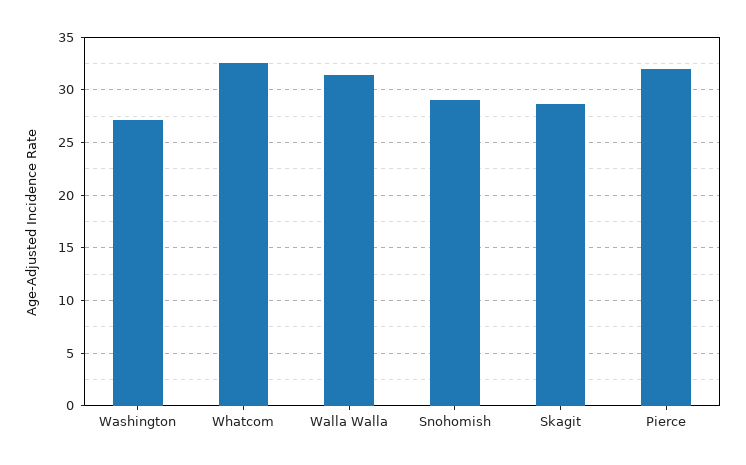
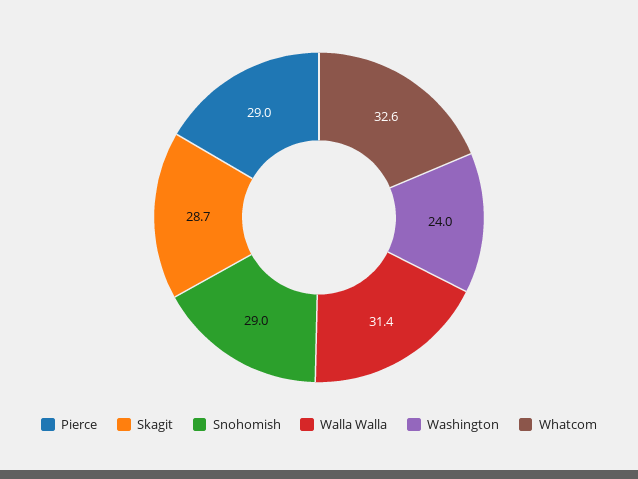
  {
-   "Washington": 27,
+   "Washington": 24,
    "Whatcom": 32.6,
    "Walla Walla": 31.4,
    "Snohomish": 29,
    "Skagit": 28.7,
-   "Pierce": 32
+   "Pierce": 29
  }

